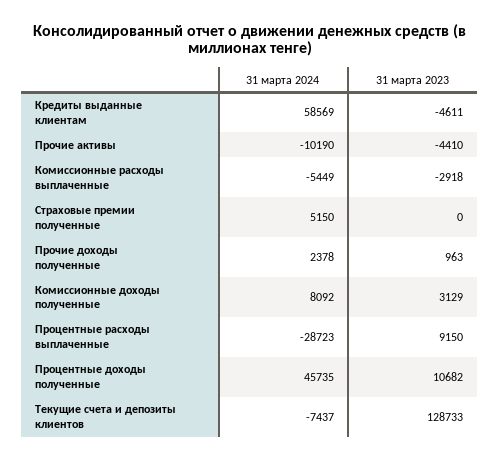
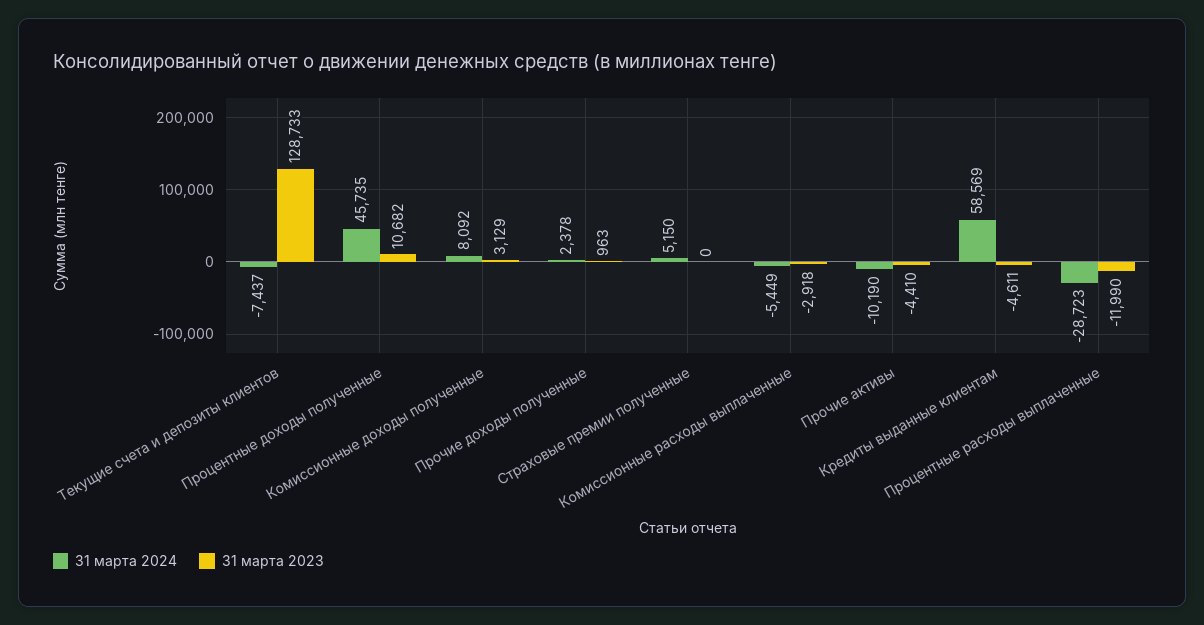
  {
    "31 марта 2024": {
      "Кредиты выданные клиентам": 58569,
      "Прочие активы": -10190,
      "Комиссионные расходы выплаченные": -5449,
      "Страховые премии полученные": 5150,
      "Прочие доходы полученные": 2378,
      "Комиссионные доходы полученные": 8092,
      "Процентные расходы выплаченные": -28723,
      "Процентные доходы полученные": 45735,
      "Текущие счета и депозиты клиентов": -7437
    },
    "31 марта 2023": {
      "Кредиты выданные клиентам": -4611,
      "Прочие активы": -4410,
      "Комиссионные расходы выплаченные": -2918,
      "Страховые премии полученные": 0,
      "Прочие доходы полученные": 963,
      "Комиссионные доходы полученные": 3129,
-     "Процентные расходы выплаченные": 9150,
+     "Процентные расходы выплаченные": -11990,
      "Процентные доходы полученные": 10682,
      "Текущие счета и депозиты клиентов": 128733
    }
  }

